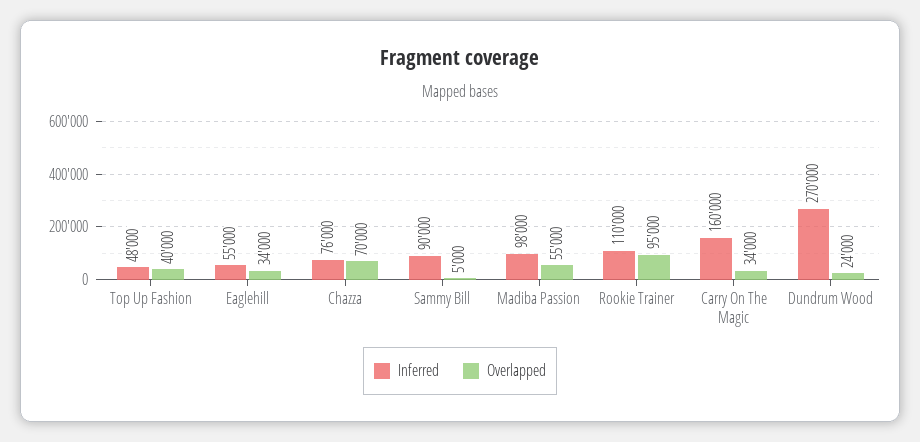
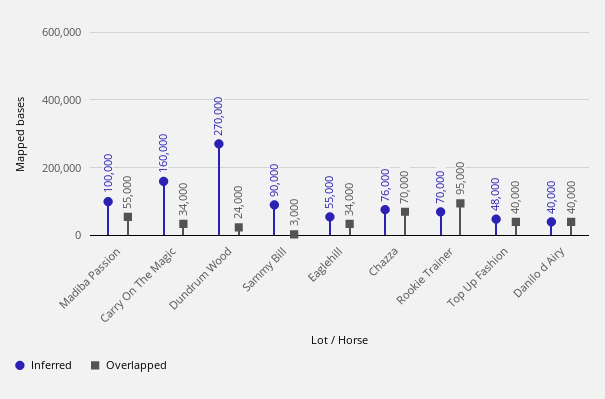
  {
    "Inferred": {
      "Top Up Fashion": 48000,
      "Eaglehill": 55000,
      "Chazza": 76000,
      "Sammy Bill": 90000,
-     "Madiba Passion": 98000,
+     "Madiba Passion": 100000,
-     "Rookie Trainer": 110000,
+     "Rookie Trainer": 70000,
      "Carry On The Magic": 160000,
-     "Dundrum Wood": 270000
+     "Dundrum Wood": 270000,
+     "Danilo d Airy": 40000
    },
    "Overlapped": {
      "Top Up Fashion": 40000,
      "Eaglehill": 34000,
      "Chazza": 70000,
-     "Sammy Bill": 5000,
+     "Sammy Bill": 3000,
      "Madiba Passion": 55000,
      "Rookie Trainer": 95000,
      "Carry On The Magic": 34000,
-     "Dundrum Wood": 24000
+     "Dundrum Wood": 24000,
+     "Danilo d Airy": 40000
    }
  }

